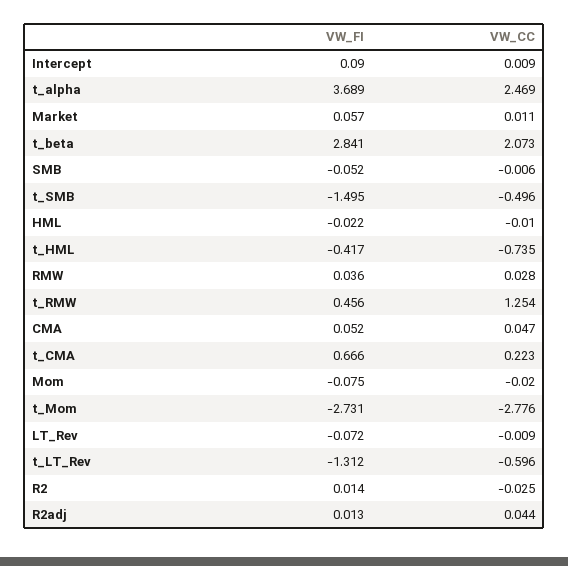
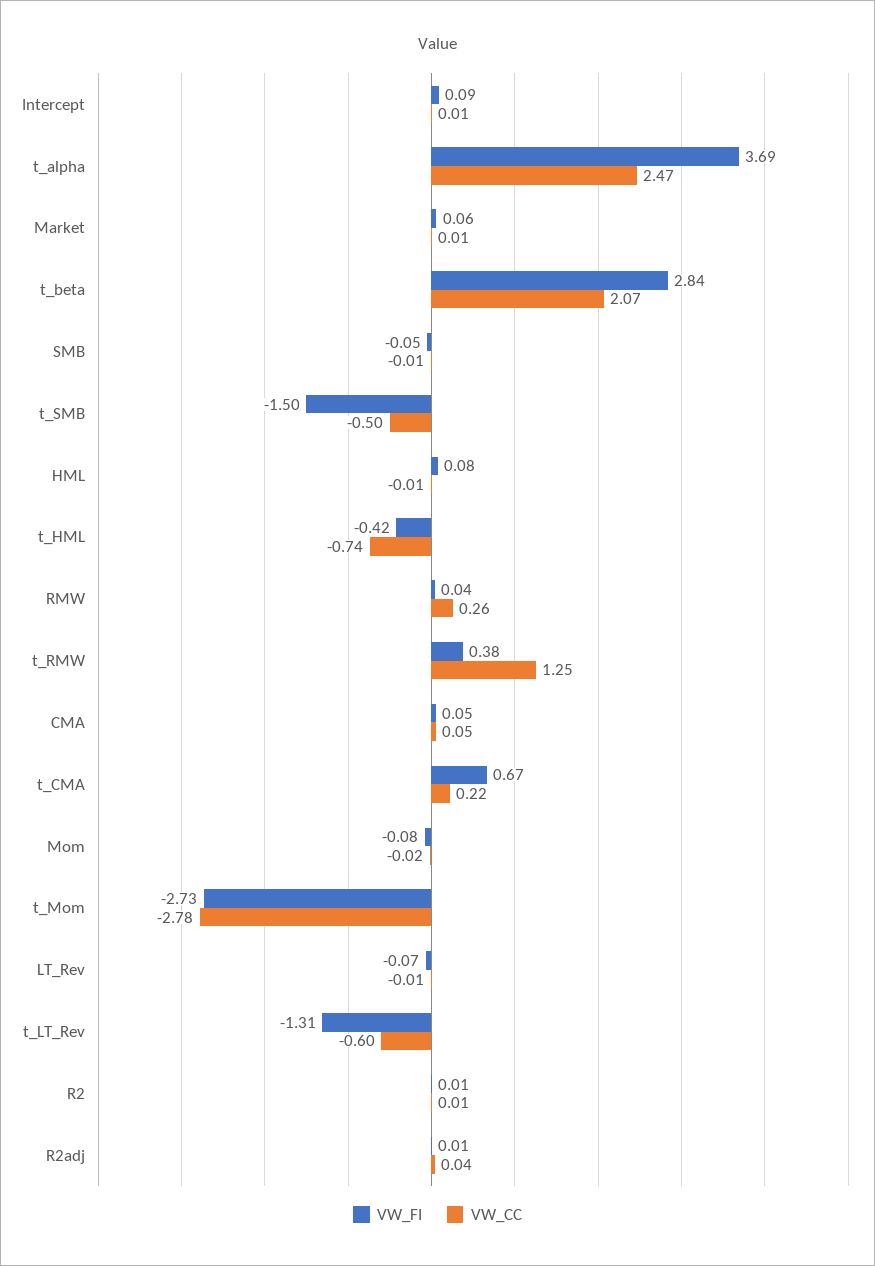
  {
    "VW_FI": {
      "Intercept": 0.09,
      "t_alpha": 3.689,
      "Market": 0.057,
      "t_beta": 2.841,
      "SMB": -0.052,
      "t_SMB": -1.495,
-     "HML": -0.022,
+     "HML": 0.08,
      "t_HML": -0.417,
      "RMW": 0.036,
-     "t_RMW": 0.456,
+     "t_RMW": 0.38,
      "CMA": 0.052,
      "t_CMA": 0.666,
      "Mom": -0.075,
      "t_Mom": -2.731,
      "LT_Rev": -0.072,
      "t_LT_Rev": -1.312,
      "R2": 0.014,
      "R2adj": 0.013
    },
    "VW_CC": {
      "Intercept": 0.009,
      "t_alpha": 2.469,
      "Market": 0.011,
      "t_beta": 2.073,
      "SMB": -0.006,
      "t_SMB": -0.496,
      "HML": -0.01,
      "t_HML": -0.735,
-     "RMW": 0.028,
+     "RMW": 0.26,
      "t_RMW": 1.254,
      "CMA": 0.047,
      "t_CMA": 0.223,
      "Mom": -0.02,
      "t_Mom": -2.776,
      "LT_Rev": -0.009,
      "t_LT_Rev": -0.596,
-     "R2": -0.025,
+     "R2": 0.01,
      "R2adj": 0.044
    }
  }

